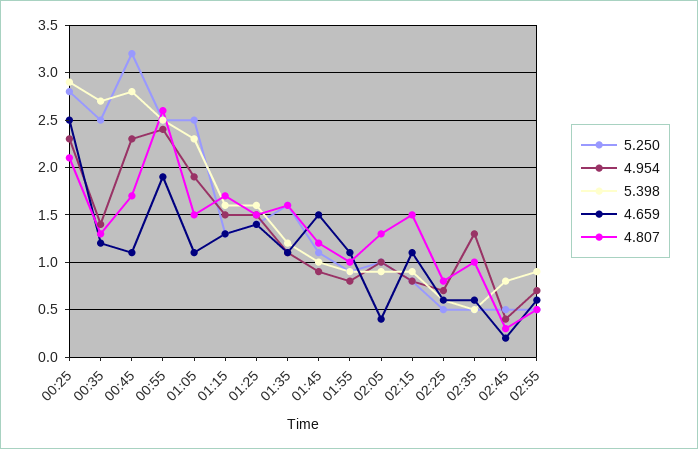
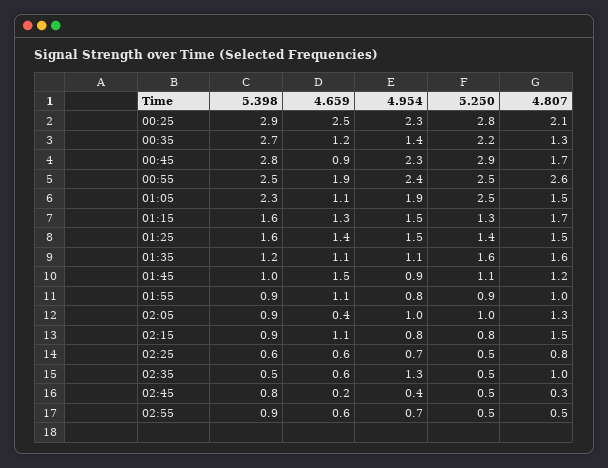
  {
    "5.250": {
      "00:25": 2.8,
-     "00:35": 2.5,
+     "00:35": 2.2,
-     "00:45": 3.2,
+     "00:45": 2.9,
      "00:55": 2.5,
      "01:05": 2.5,
      "01:15": 1.3,
      "01:25": 1.4,
      "01:35": 1.6,
      "01:45": 1.1,
      "01:55": 0.9,
      "02:05": 1,
      "02:15": 0.8,
      "02:25": 0.5,
      "02:35": 0.5,
      "02:45": 0.5,
      "02:55": 0.5
    },
    "4.954": {
      "00:25": 2.3,
      "00:35": 1.4,
      "00:45": 2.3,
      "00:55": 2.4,
      "01:05": 1.9,
      "01:15": 1.5,
      "01:25": 1.5,
      "01:35": 1.1,
      "01:45": 0.9,
      "01:55": 0.8,
      "02:05": 1,
      "02:15": 0.8,
      "02:25": 0.7,
      "02:35": 1.3,
      "02:45": 0.4,
      "02:55": 0.7
    },
    "5.398": {
      "00:25": 2.9,
      "00:35": 2.7,
      "00:45": 2.8,
      "00:55": 2.5,
      "01:05": 2.3,
      "01:15": 1.6,
      "01:25": 1.6,
      "01:35": 1.2,
      "01:45": 1,
      "01:55": 0.9,
      "02:05": 0.9,
      "02:15": 0.9,
      "02:25": 0.6,
      "02:35": 0.5,
      "02:45": 0.8,
      "02:55": 0.9
    },
    "4.659": {
      "00:25": 2.5,
      "00:35": 1.2,
-     "00:45": 1.1,
+     "00:45": 0.9,
      "00:55": 1.9,
      "01:05": 1.1,
      "01:15": 1.3,
      "01:25": 1.4,
      "01:35": 1.1,
      "01:45": 1.5,
      "01:55": 1.1,
      "02:05": 0.4,
      "02:15": 1.1,
      "02:25": 0.6,
      "02:35": 0.6,
      "02:45": 0.2,
      "02:55": 0.6
    },
    "4.807": {
      "00:25": 2.1,
      "00:35": 1.3,
      "00:45": 1.7,
      "00:55": 2.6,
      "01:05": 1.5,
      "01:15": 1.7,
      "01:25": 1.5,
      "01:35": 1.6,
      "01:45": 1.2,
      "01:55": 1,
      "02:05": 1.3,
      "02:15": 1.5,
      "02:25": 0.8,
      "02:35": 1,
      "02:45": 0.3,
      "02:55": 0.5
    }
  }

